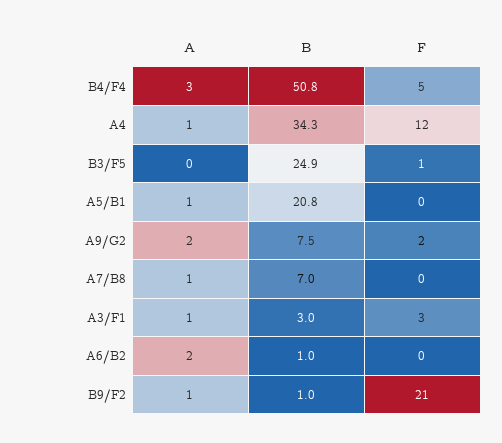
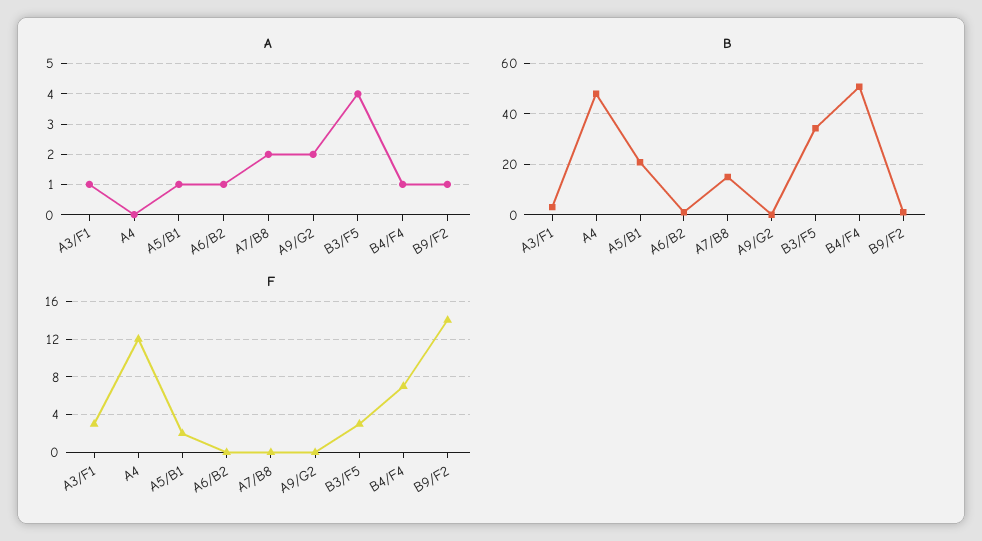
  {
    "A": {
-     "B4/F4": 3,
+     "B4/F4": 1,
-     "A4": 1,
+     "A4": 0,
-     "B3/F5": 0,
+     "B3/F5": 4,
      "A5/B1": 1,
      "A9/G2": 2,
-     "A7/B8": 1,
+     "A7/B8": 2,
      "A3/F1": 1,
-     "A6/B2": 2,
+     "A6/B2": 1,
      "B9/F2": 1
    },
    "B": {
      "B4/F4": 50.8,
-     "A4": 34.3,
+     "A4": 47.5,
-     "B3/F5": 24.9,
+     "B3/F5": 35,
      "A5/B1": 20.8,
-     "A9/G2": 7.5,
+     "A9/G2": 0,
-     "A7/B8": 7,
+     "A7/B8": 15,
      "A3/F1": 3,
      "A6/B2": 1,
      "B9/F2": 1
    },
    "F": {
-     "B4/F4": 5,
+     "B4/F4": 7,
      "A4": 12,
-     "B3/F5": 1,
+     "B3/F5": 3,
-     "A5/B1": 0,
+     "A5/B1": 2,
-     "A9/G2": 2,
+     "A9/G2": 0,
      "A7/B8": 0,
      "A3/F1": 3,
      "A6/B2": 0,
-     "B9/F2": 21
+     "B9/F2": 14
    }
  }

